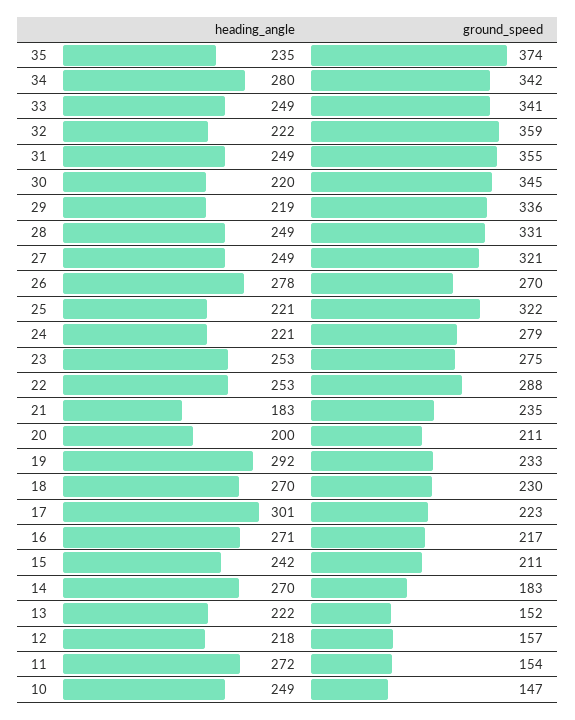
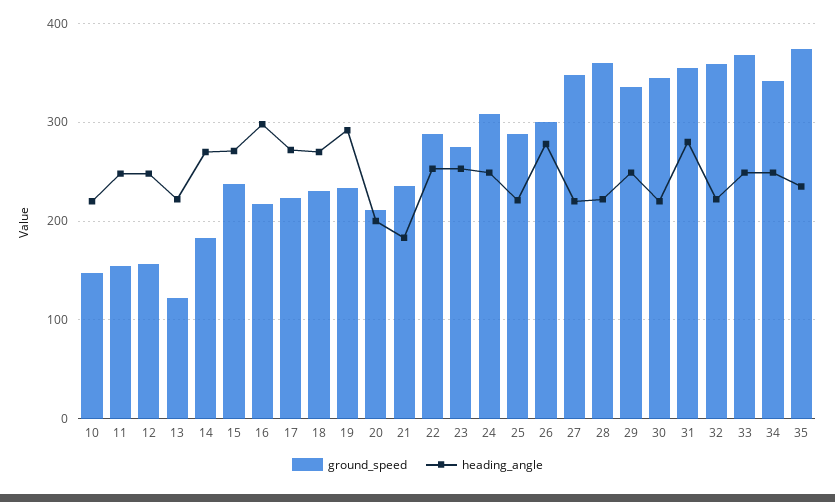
  {
    "heading_angle": {
      "35": 235,
-     "34": 280,
+     "34": 250,
      "33": 249,
      "32": 222,
-     "31": 249,
+     "31": 280,
      "30": 220,
-     "29": 219,
+     "29": 250,
-     "28": 249,
+     "28": 220,
-     "27": 249,
+     "27": 220,
      "26": 278,
      "25": 221,
-     "24": 221,
+     "24": 250,
      "23": 253,
      "22": 253,
      "21": 183,
      "20": 200,
      "19": 292,
      "18": 270,
-     "17": 301,
+     "17": 270,
-     "16": 271,
+     "16": 300,
-     "15": 242,
+     "15": 270,
      "14": 270,
      "13": 222,
-     "12": 218,
+     "12": 250,
-     "11": 272,
+     "11": 250,
-     "10": 249
+     "10": 220
    },
    "ground_speed": {
      "35": 374,
      "34": 342,
-     "33": 341,
+     "33": 370,
      "32": 359,
      "31": 355,
      "30": 345,
      "29": 336,
-     "28": 331,
+     "28": 360,
-     "27": 321,
+     "27": 350,
-     "26": 270,
+     "26": 300,
-     "25": 322,
+     "25": 290,
-     "24": 279,
+     "24": 310,
      "23": 275,
      "22": 288,
      "21": 235,
      "20": 211,
      "19": 233,
      "18": 230,
      "17": 223,
      "16": 217,
-     "15": 211,
+     "15": 240,
      "14": 183,
-     "13": 152,
+     "13": 120,
      "12": 157,
      "11": 154,
      "10": 147
    }
  }

